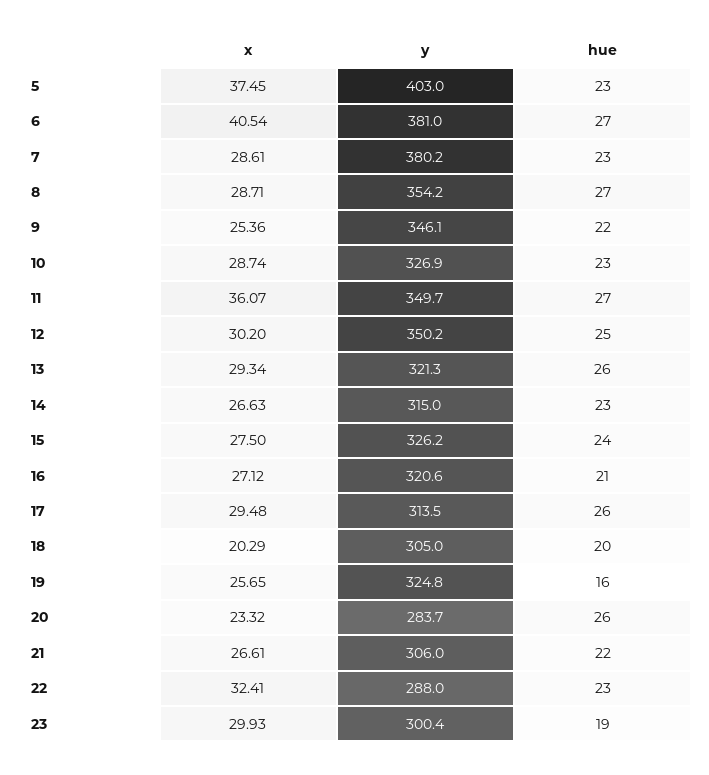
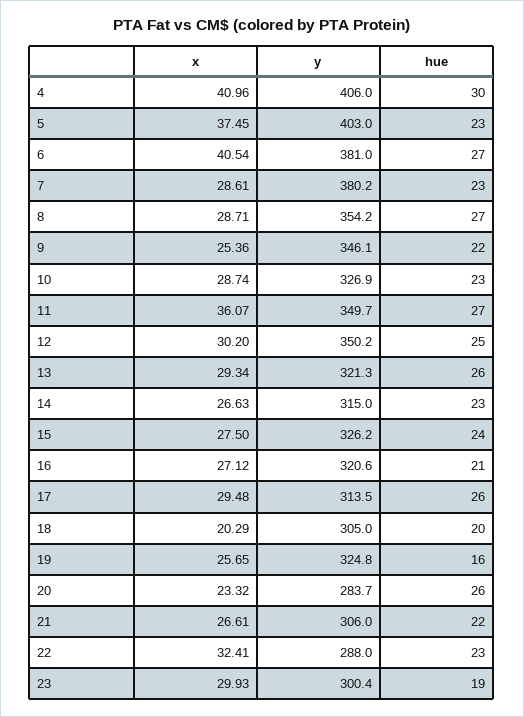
  {
    "x": {
      "5": 37.45,
      "6": 40.54,
      "7": 28.61,
      "8": 28.71,
      "9": 25.36,
      "10": 28.74,
      "11": 36.07,
      "12": 30.2,
      "13": 29.34,
      "14": 26.63,
      "15": 27.5,
      "16": 27.12,
      "17": 29.48,
      "18": 20.29,
      "19": 25.65,
      "20": 23.32,
      "21": 26.61,
      "22": 32.41,
-     "23": 29.93
+     "23": 29.93,
+     "4": 40.96
    },
    "y": {
      "5": 403,
      "6": 381,
      "7": 380.2,
      "8": 354.2,
      "9": 346.1,
      "10": 326.9,
      "11": 349.7,
      "12": 350.2,
      "13": 321.3,
      "14": 315,
      "15": 326.2,
      "16": 320.6,
      "17": 313.5,
      "18": 305,
      "19": 324.8,
      "20": 283.7,
      "21": 306,
      "22": 288,
-     "23": 300.4
+     "23": 300.4,
+     "4": 406
    },
    "hue": {
      "5": 23,
      "6": 27,
      "7": 23,
      "8": 27,
      "9": 22,
      "10": 23,
      "11": 27,
      "12": 25,
      "13": 26,
      "14": 23,
      "15": 24,
      "16": 21,
      "17": 26,
      "18": 20,
      "19": 16,
      "20": 26,
      "21": 22,
      "22": 23,
-     "23": 19
+     "23": 19,
+     "4": 30
    }
  }

